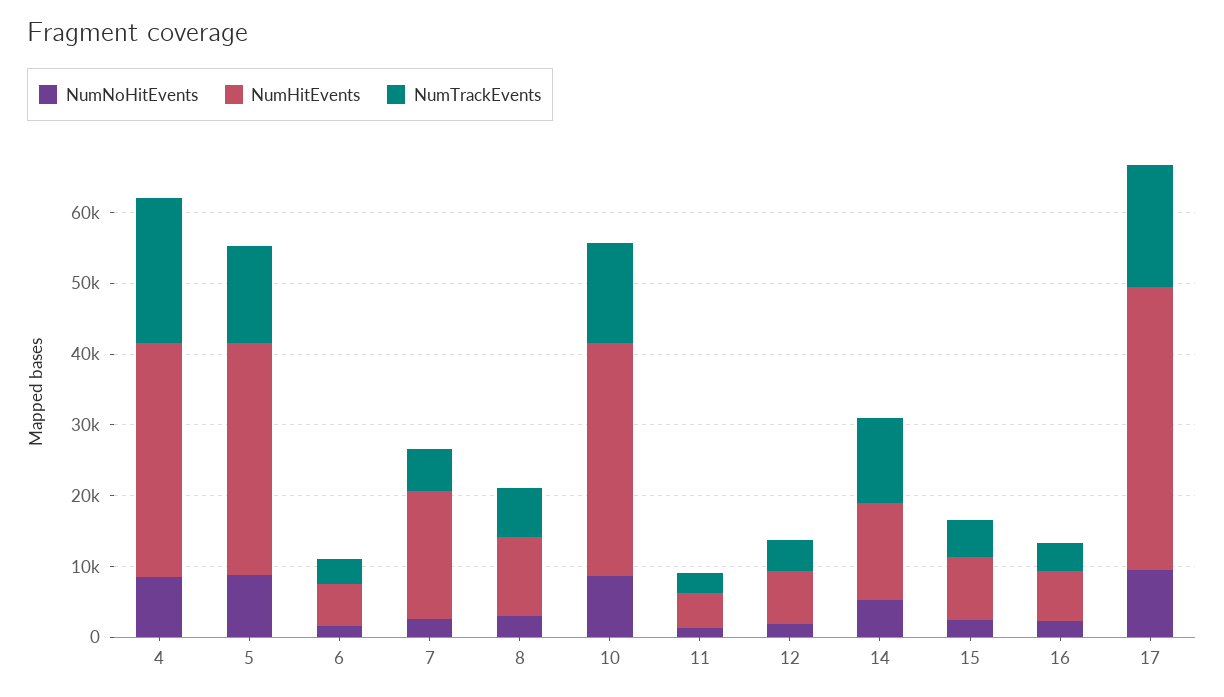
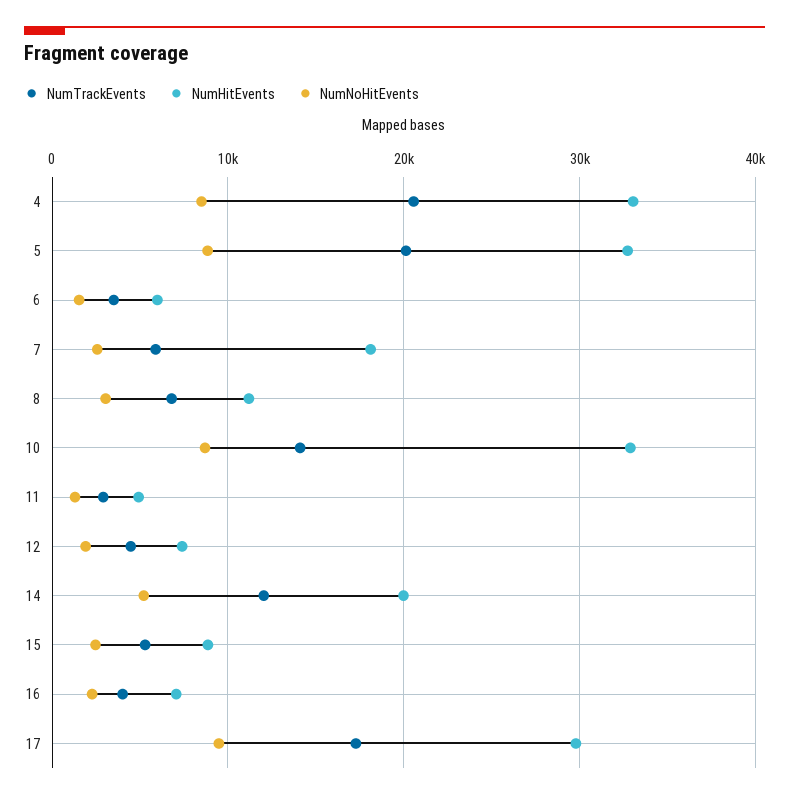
  {
    "NumNoHitEvents": {
      "4": 8000,
      "5": 9000,
      "6": 2000,
      "7": 3000,
      "8": 3000,
      "10": 9000,
      "11": 1000,
      "12": 2000,
      "14": 5000,
      "15": 2000,
      "16": 2000,
      "17": 9000
    },
    "NumHitEvents": {
      "4": 33000,
      "5": 33000,
      "6": 6000,
      "7": 18000,
      "8": 11000,
      "10": 33000,
      "11": 5000,
      "12": 7000,
-     "14": 14000,
+     "14": 20000,
      "15": 9000,
      "16": 7000,
-     "17": 40000
+     "17": 30000
    },
    "NumTrackEvents": {
      "4": 21000,
-     "5": 14000,
+     "5": 20000,
      "6": 3000,
      "7": 6000,
      "8": 7000,
      "10": 14000,
      "11": 3000,
      "12": 4000,
      "14": 12000,
      "15": 5000,
      "16": 4000,
      "17": 17000
    }
  }

